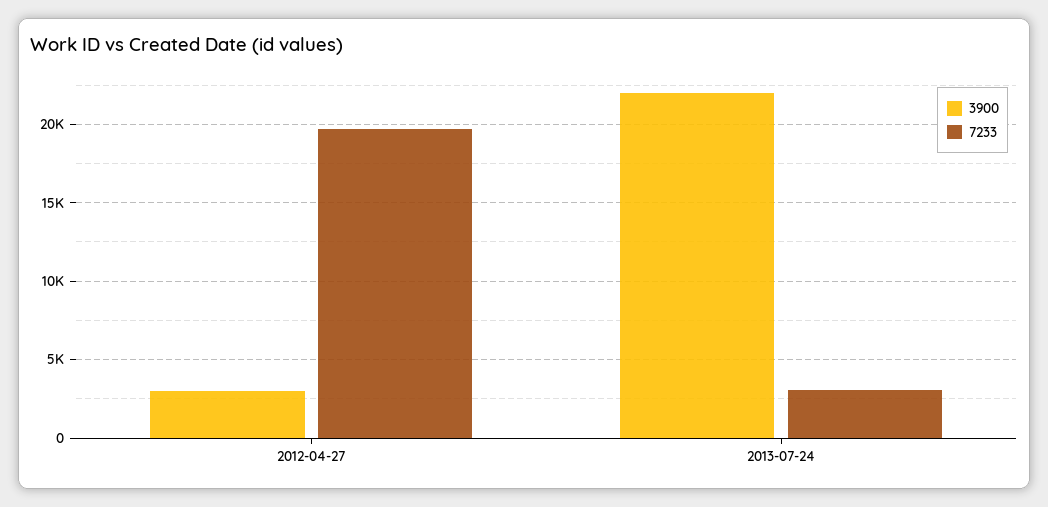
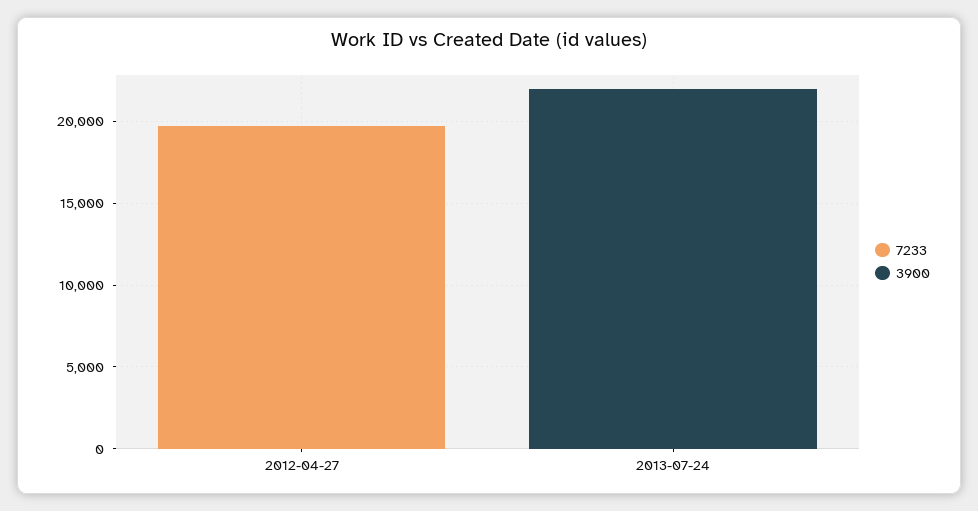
  {
    "3900": {
-     "2012-04-27": 3000,
+     "2012-04-27": 0,
      "2013-07-24": 22000
    },
    "7233": {
      "2012-04-27": 19500,
-     "2013-07-24": 3000
+     "2013-07-24": 0
    }
  }

